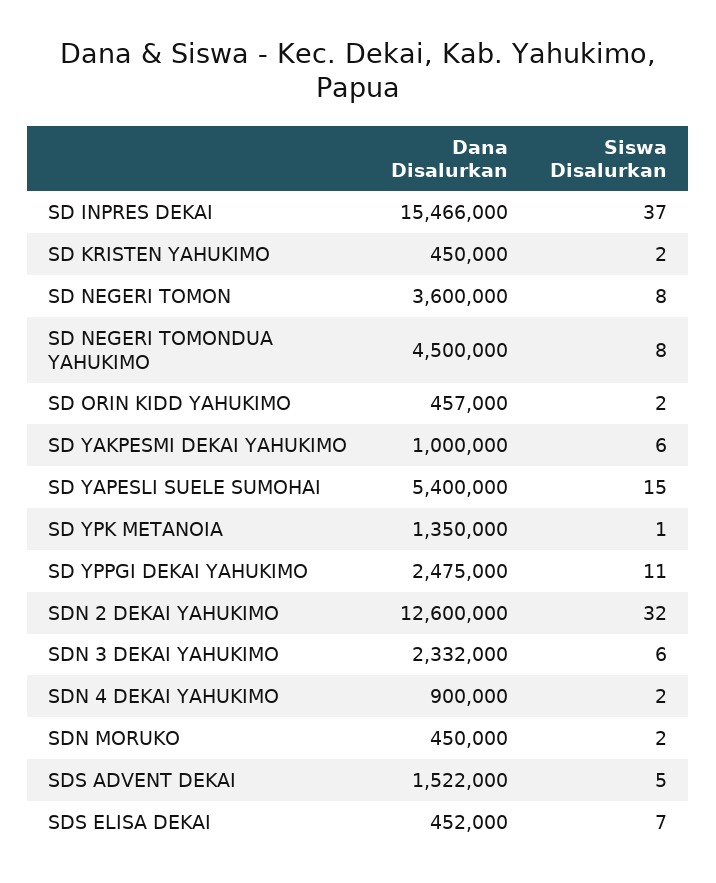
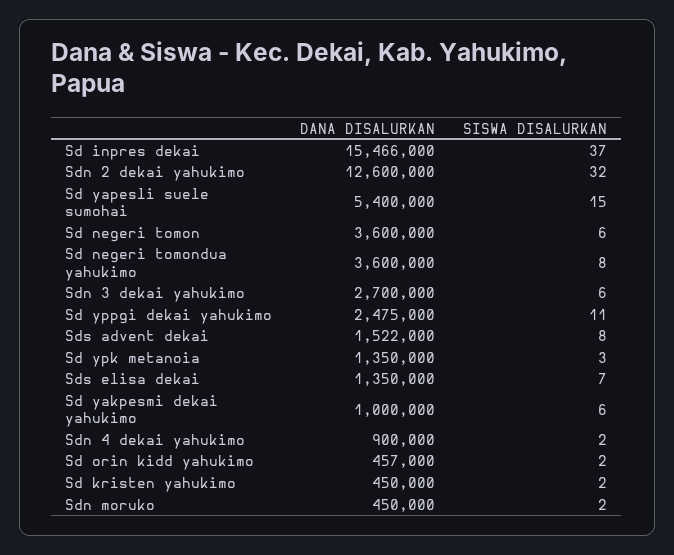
  {
    "Dana Disalurkan": {
      "SD INPRES DEKAI": 15466000,
      "SD KRISTEN YAHUKIMO": 450000,
      "SD NEGERI TOMON": 3600000,
-     "SD NEGERI TOMONDUA YAHUKIMO": 4500000,
+     "SD NEGERI TOMONDUA YAHUKIMO": 3600000,
      "SD ORIN KIDD YAHUKIMO": 457000,
      "SD YAKPESMI DEKAI YAHUKIMO": 1000000,
      "SD YAPESLI SUELE SUMOHAI": 5400000,
      "SD YPK METANOIA": 1350000,
      "SD YPPGI DEKAI YAHUKIMO": 2475000,
      "SDN 2 DEKAI YAHUKIMO": 12600000,
-     "SDN 3 DEKAI YAHUKIMO": 2332000,
+     "SDN 3 DEKAI YAHUKIMO": 2700000,
      "SDN 4 DEKAI YAHUKIMO": 900000,
      "SDN MORUKO": 450000,
      "SDS ADVENT DEKAI": 1522000,
-     "SDS ELISA DEKAI": 452000
+     "SDS ELISA DEKAI": 1350000
    },
    "Siswa Disalurkan": {
      "SD INPRES DEKAI": 37,
      "SD KRISTEN YAHUKIMO": 2,
-     "SD NEGERI TOMON": 8,
+     "SD NEGERI TOMON": 6,
      "SD NEGERI TOMONDUA YAHUKIMO": 8,
      "SD ORIN KIDD YAHUKIMO": 2,
      "SD YAKPESMI DEKAI YAHUKIMO": 6,
      "SD YAPESLI SUELE SUMOHAI": 15,
-     "SD YPK METANOIA": 1,
+     "SD YPK METANOIA": 3,
      "SD YPPGI DEKAI YAHUKIMO": 11,
      "SDN 2 DEKAI YAHUKIMO": 32,
      "SDN 3 DEKAI YAHUKIMO": 6,
      "SDN 4 DEKAI YAHUKIMO": 2,
      "SDN MORUKO": 2,
-     "SDS ADVENT DEKAI": 5,
+     "SDS ADVENT DEKAI": 8,
      "SDS ELISA DEKAI": 7
    }
  }

